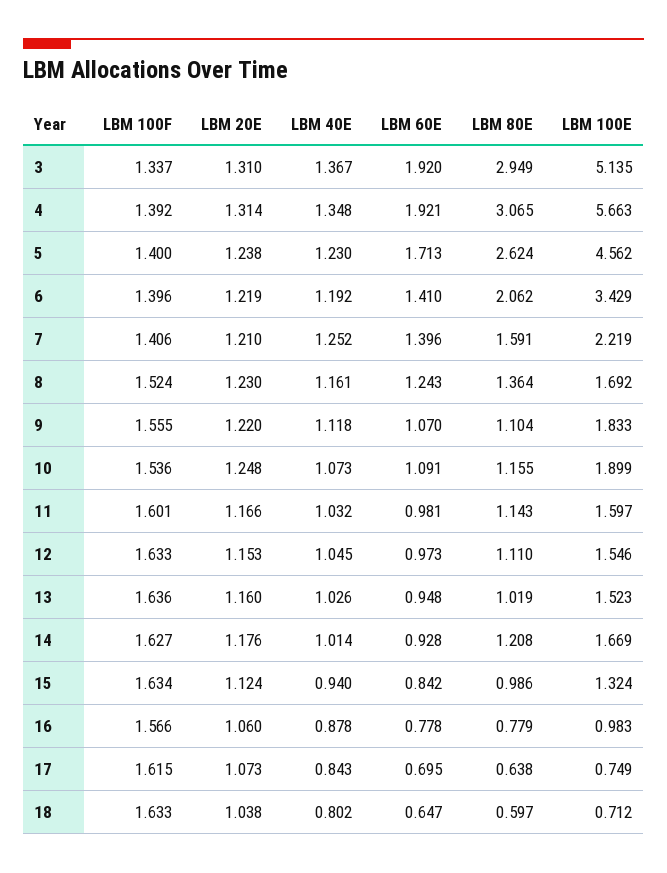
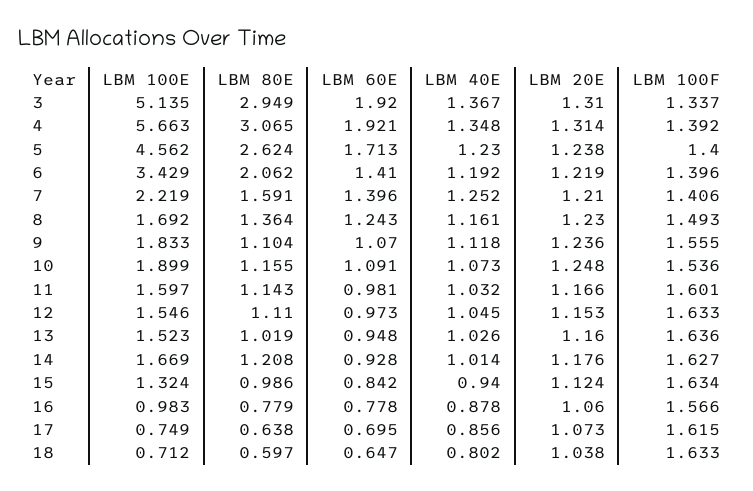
  {
    "LBM 100F": {
      "3": 1.337,
      "4": 1.392,
      "5": 1.4,
      "6": 1.396,
      "7": 1.406,
-     "8": 1.524,
+     "8": 1.493,
      "9": 1.555,
      "10": 1.536,
      "11": 1.601,
      "12": 1.633,
      "13": 1.636,
      "14": 1.627,
      "15": 1.634,
      "16": 1.566,
      "17": 1.615,
      "18": 1.633
    },
    "LBM 20E": {
      "3": 1.31,
      "4": 1.314,
      "5": 1.238,
      "6": 1.219,
      "7": 1.21,
      "8": 1.23,
-     "9": 1.22,
+     "9": 1.236,
      "10": 1.248,
      "11": 1.166,
      "12": 1.153,
      "13": 1.16,
      "14": 1.176,
      "15": 1.124,
      "16": 1.06,
      "17": 1.073,
      "18": 1.038
    },
    "LBM 40E": {
      "3": 1.367,
      "4": 1.348,
      "5": 1.23,
      "6": 1.192,
      "7": 1.252,
      "8": 1.161,
      "9": 1.118,
      "10": 1.073,
      "11": 1.032,
      "12": 1.045,
      "13": 1.026,
      "14": 1.014,
      "15": 0.94,
      "16": 0.878,
-     "17": 0.843,
+     "17": 0.856,
      "18": 0.802
    },
    "LBM 60E": {
      "3": 1.92,
      "4": 1.921,
      "5": 1.713,
      "6": 1.41,
      "7": 1.396,
      "8": 1.243,
      "9": 1.07,
      "10": 1.091,
      "11": 0.981,
      "12": 0.973,
      "13": 0.948,
      "14": 0.928,
      "15": 0.842,
      "16": 0.778,
      "17": 0.695,
      "18": 0.647
    },
    "LBM 80E": {
      "3": 2.949,
      "4": 3.065,
      "5": 2.624,
      "6": 2.062,
      "7": 1.591,
      "8": 1.364,
      "9": 1.104,
      "10": 1.155,
      "11": 1.143,
      "12": 1.11,
      "13": 1.019,
      "14": 1.208,
      "15": 0.986,
      "16": 0.779,
      "17": 0.638,
      "18": 0.597
    },
    "LBM 100E": {
      "3": 5.135,
      "4": 5.663,
      "5": 4.562,
      "6": 3.429,
      "7": 2.219,
      "8": 1.692,
      "9": 1.833,
      "10": 1.899,
      "11": 1.597,
      "12": 1.546,
      "13": 1.523,
      "14": 1.669,
      "15": 1.324,
      "16": 0.983,
      "17": 0.749,
      "18": 0.712
    }
  }

